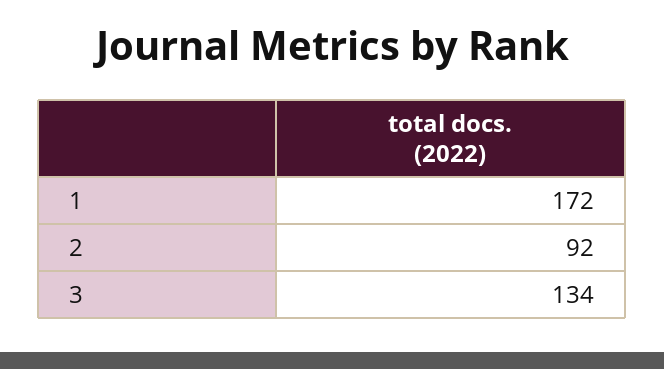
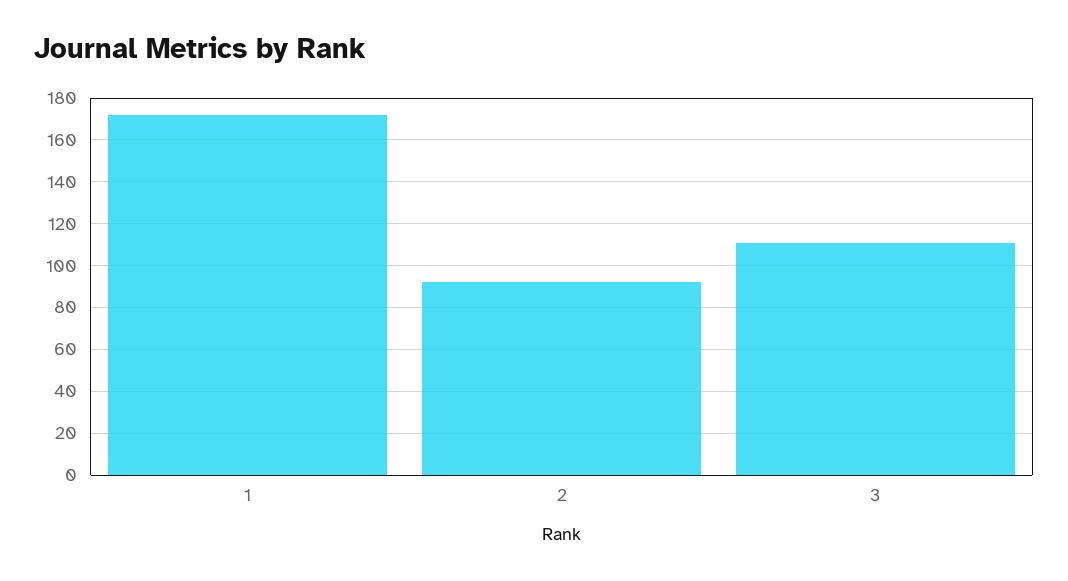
  {
    "1": 172,
    "2": 92,
-   "3": 134
+   "3": 110
  }

